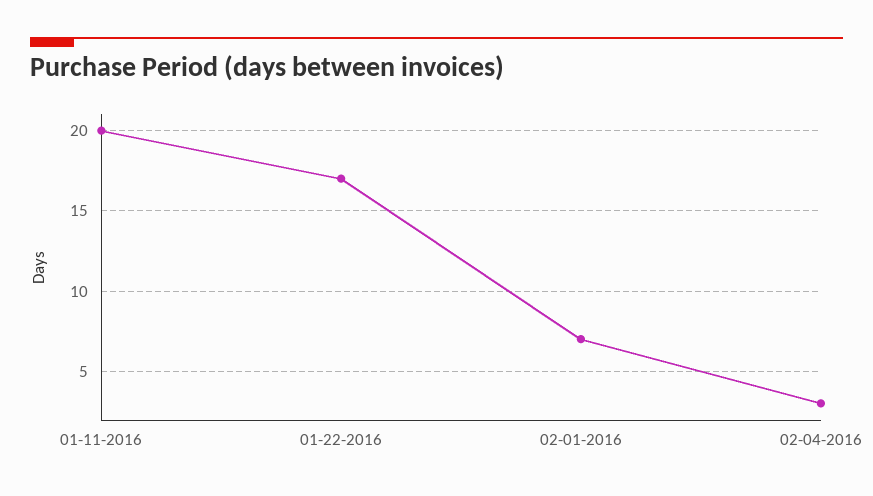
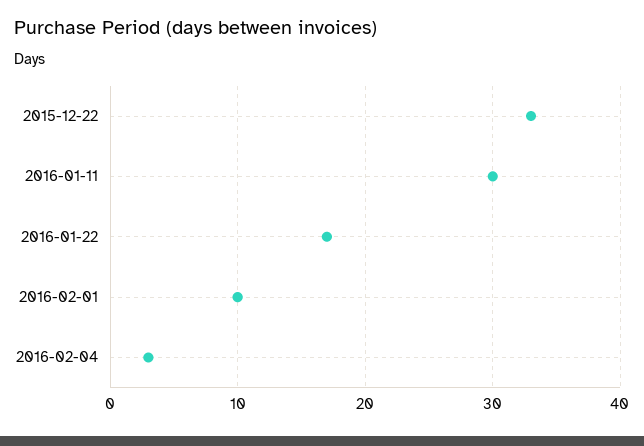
  {
-   "01-11-2016": 20,
+   "01-11-2016": 30,
    "01-22-2016": 17,
-   "02-01-2016": 7,
+   "02-01-2016": 10,
-   "02-04-2016": 3
+   "02-04-2016": 3,
+   "2015-12-22": 33
  }

